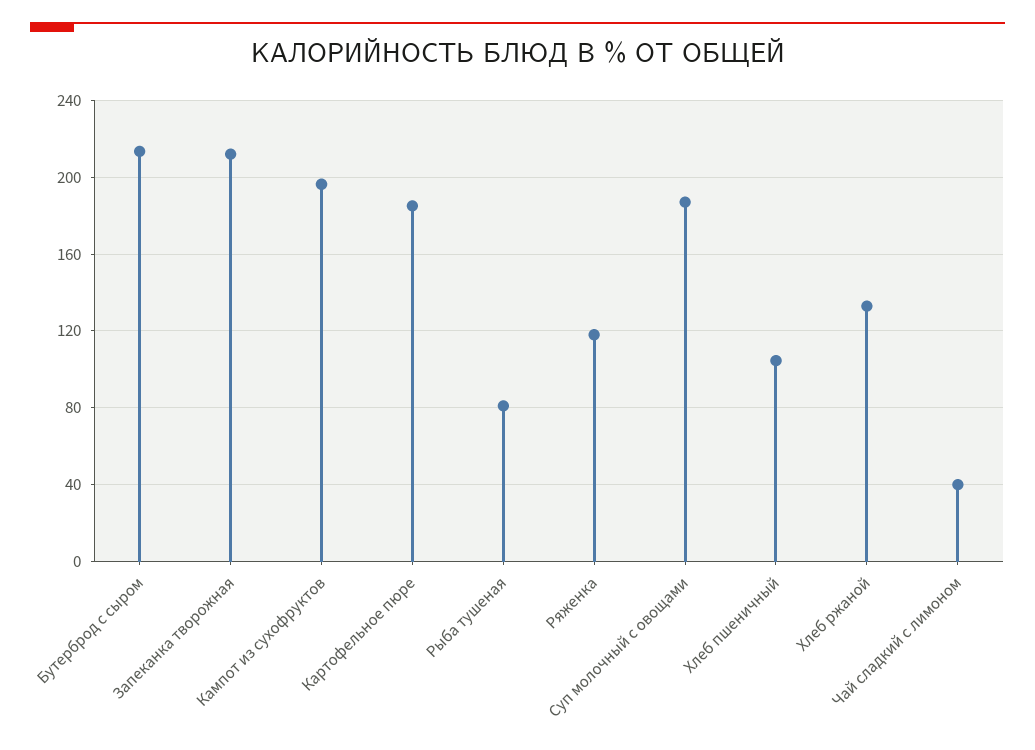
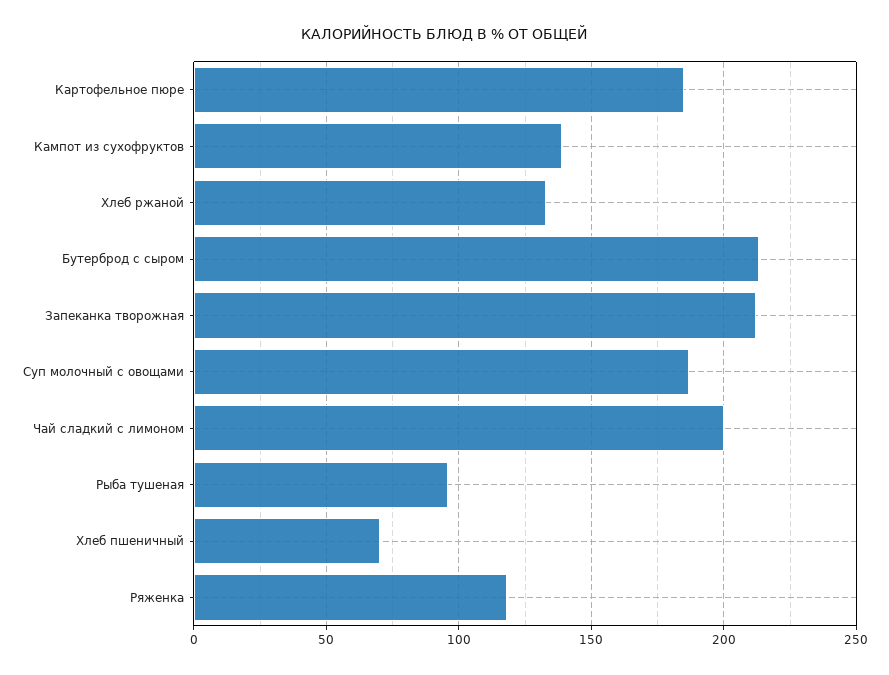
  {
    "Бутерброд с сыром": 215,
    "Запеканка творожная": 210,
-   "Кампот из сухофруктов": 195,
+   "Кампот из сухофруктов": 140,
    "Картофельное пюре": 185,
-   "Рыба тушеная": 80,
+   "Рыба тушеная": 95,
    "Ряженка": 120,
    "Суп молочный с овощами": 185,
-   "Хлеб пшеничный": 105,
+   "Хлеб пшеничный": 70,
    "Хлеб ржаной": 135,
-   "Чай сладкий с лимоном": 40
+   "Чай сладкий с лимоном": 200
  }

